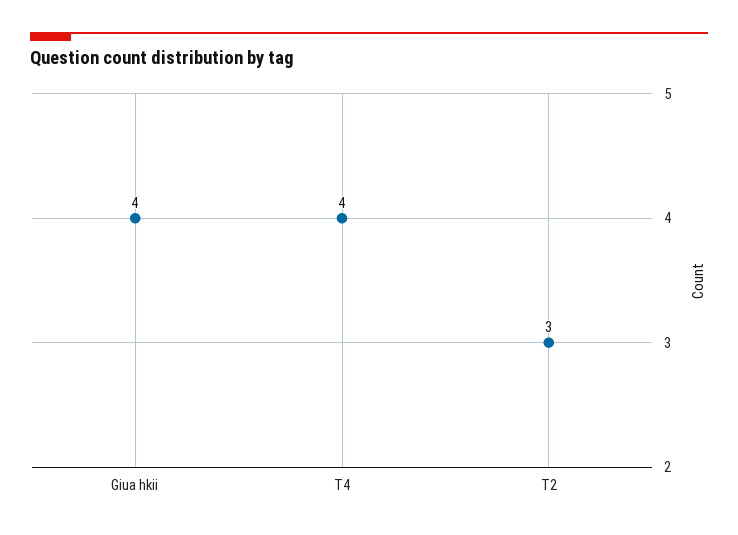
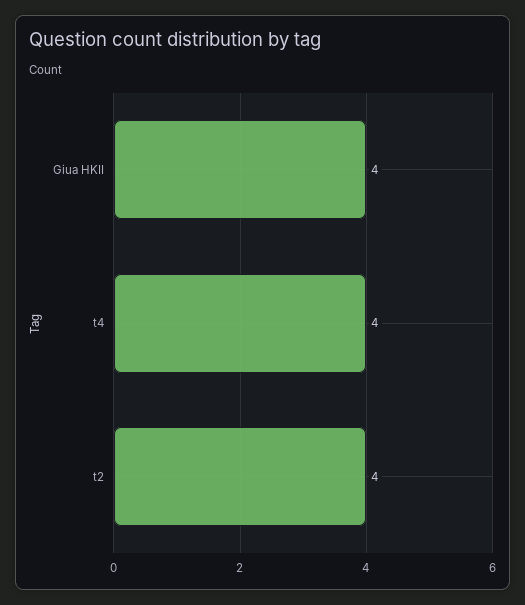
  {
    "Giua hkii": 4,
    "T4": 4,
-   "T2": 3
+   "T2": 4
  }

